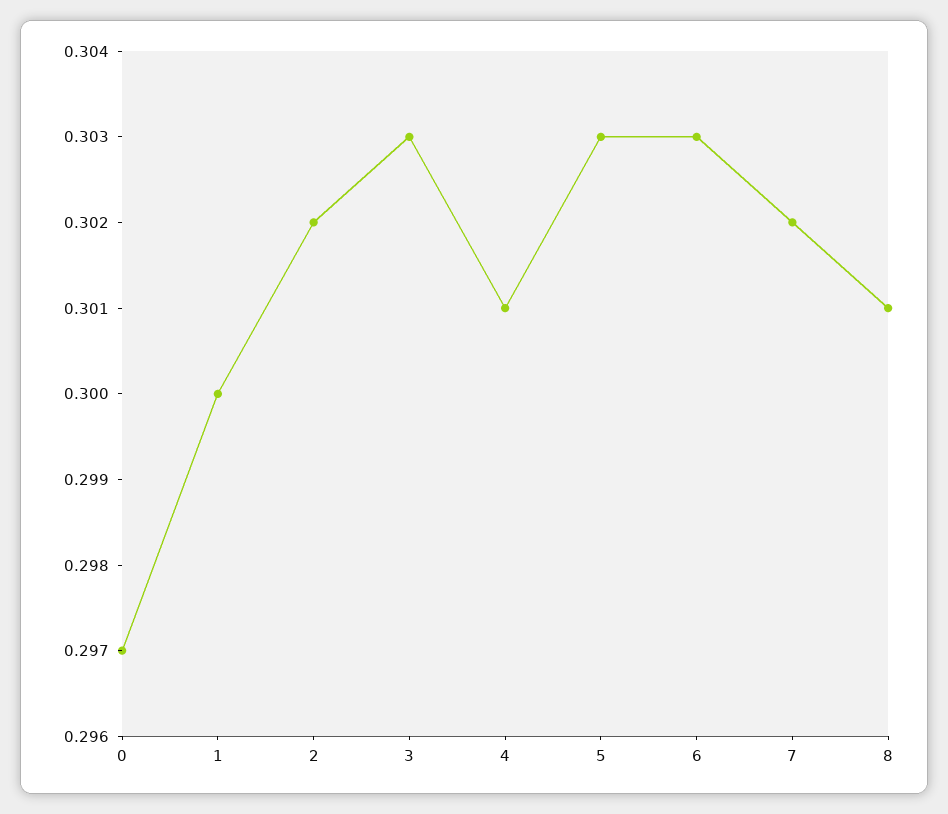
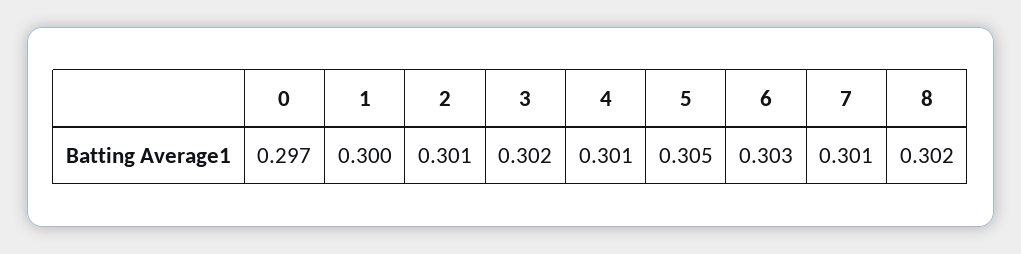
  {
    "0": 0.297,
    "1": 0.3,
-   "2": 0.302,
+   "2": 0.301,
-   "3": 0.303,
+   "3": 0.302,
    "4": 0.301,
-   "5": 0.303,
+   "5": 0.305,
    "6": 0.303,
-   "7": 0.302,
+   "7": 0.301,
-   "8": 0.301
+   "8": 0.302
  }

